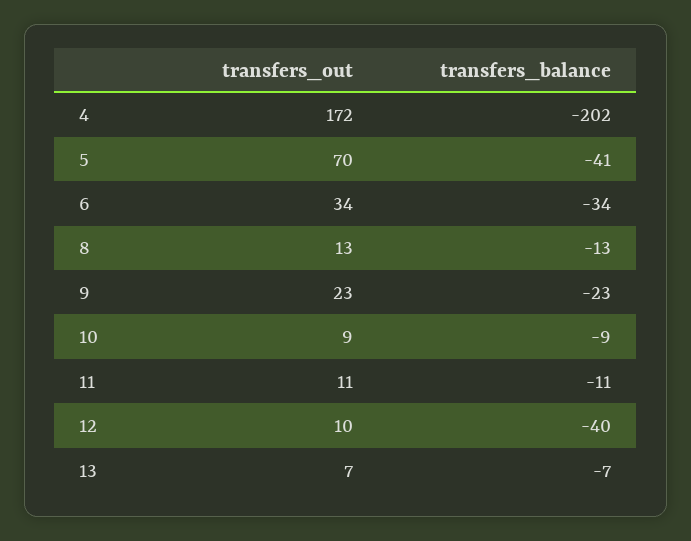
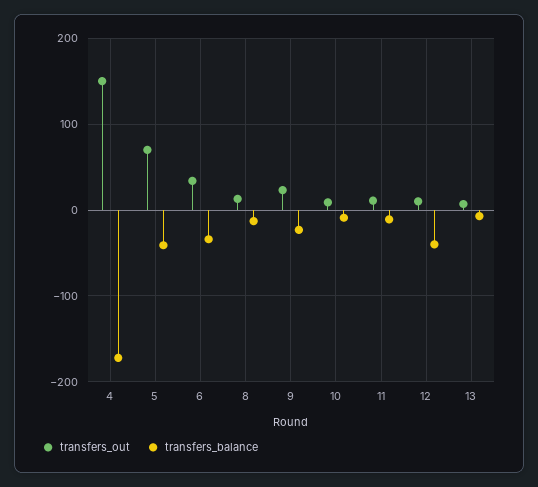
  {
    "transfers_out": {
-     "4": 172,
+     "4": 150,
      "5": 70,
      "6": 34,
      "8": 13,
      "9": 23,
      "10": 9,
      "11": 11,
      "12": 10,
      "13": 7
    },
    "transfers_balance": {
-     "4": -202,
+     "4": -170,
      "5": -41,
      "6": -34,
      "8": -13,
      "9": -23,
      "10": -9,
      "11": -11,
      "12": -40,
      "13": -7
    }
  }

